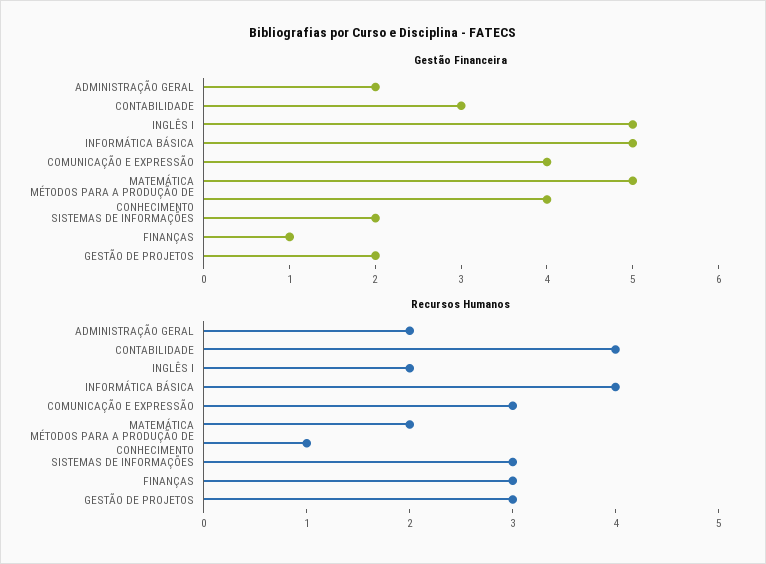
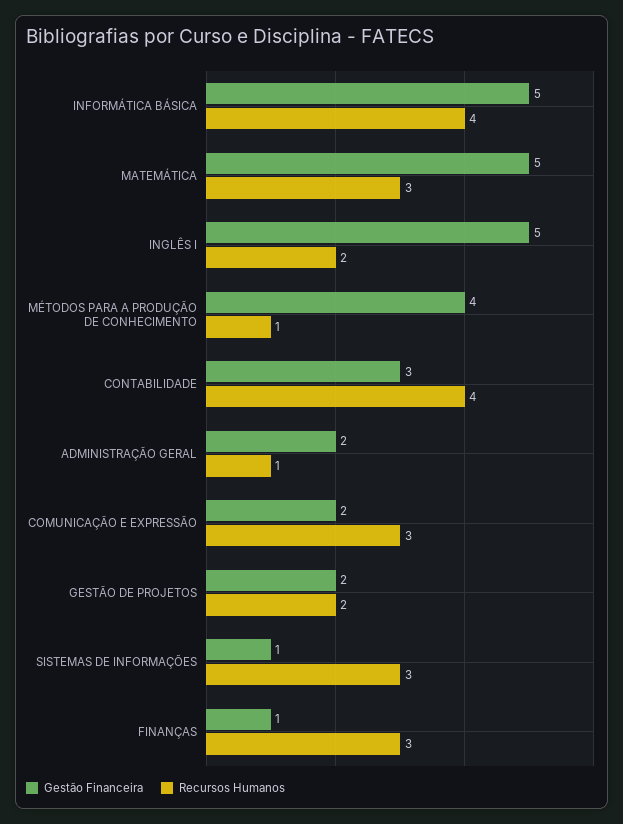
  {
    "Gestão Financeira": {
      "ADMINISTRAÇÃO GERAL": 2,
      "CONTABILIDADE": 3,
      "INGLÊS I": 5,
      "INFORMÁTICA BÁSICA": 5,
-     "COMUNICAÇÃO E EXPRESSÃO": 4,
+     "COMUNICAÇÃO E EXPRESSÃO": 2,
      "MATEMÁTICA": 5,
      "MÉTODOS PARA A PRODUÇÃO DE CONHECIMENTO": 4,
-     "SISTEMAS DE INFORMAÇÕES": 2,
+     "SISTEMAS DE INFORMAÇÕES": 1,
      "FINANÇAS": 1,
      "GESTÃO DE PROJETOS": 2
    },
    "Recursos Humanos": {
-     "ADMINISTRAÇÃO GERAL": 2,
+     "ADMINISTRAÇÃO GERAL": 1,
      "CONTABILIDADE": 4,
      "INGLÊS I": 2,
      "INFORMÁTICA BÁSICA": 4,
      "COMUNICAÇÃO E EXPRESSÃO": 3,
-     "MATEMÁTICA": 2,
+     "MATEMÁTICA": 3,
      "MÉTODOS PARA A PRODUÇÃO DE CONHECIMENTO": 1,
      "SISTEMAS DE INFORMAÇÕES": 3,
      "FINANÇAS": 3,
-     "GESTÃO DE PROJETOS": 3
+     "GESTÃO DE PROJETOS": 2
    }
  }

